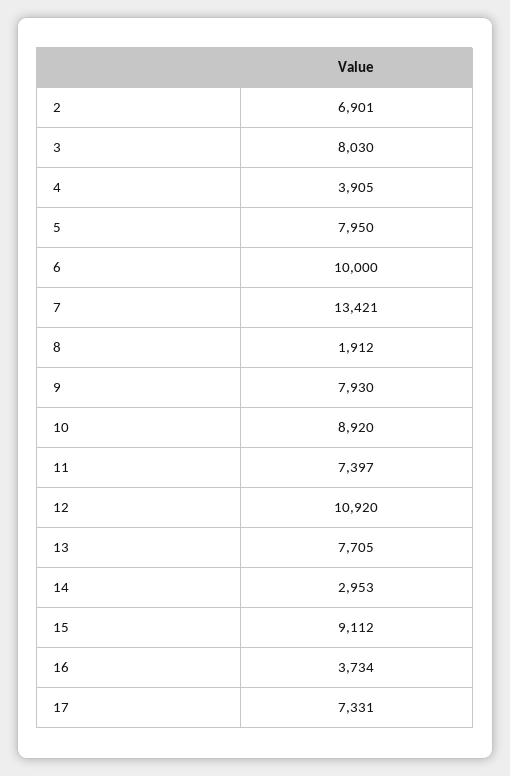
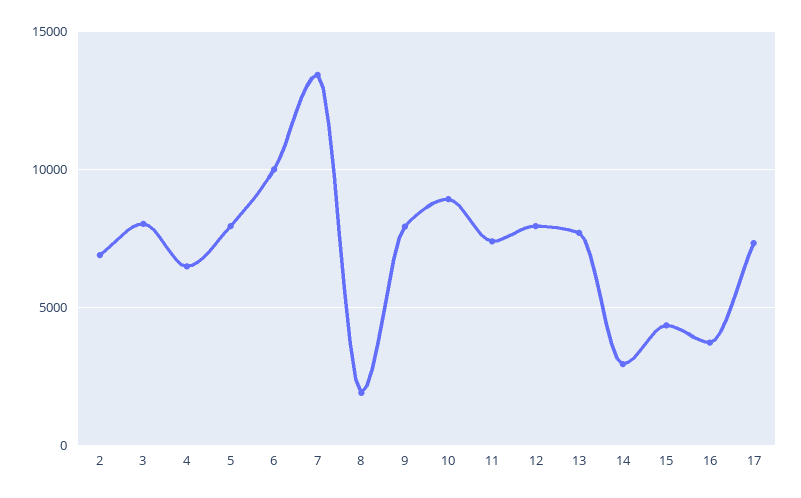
  {
    "2": 6901,
    "3": 8030,
-   "4": 3905,
+   "4": 6500,
    "5": 7950,
    "6": 10000,
    "7": 13421,
    "8": 1912,
    "9": 7930,
    "10": 8920,
    "11": 7397,
-   "12": 10920,
+   "12": 8000,
    "13": 7705,
    "14": 2953,
-   "15": 9112,
+   "15": 4500,
    "16": 3734,
    "17": 7331
  }

